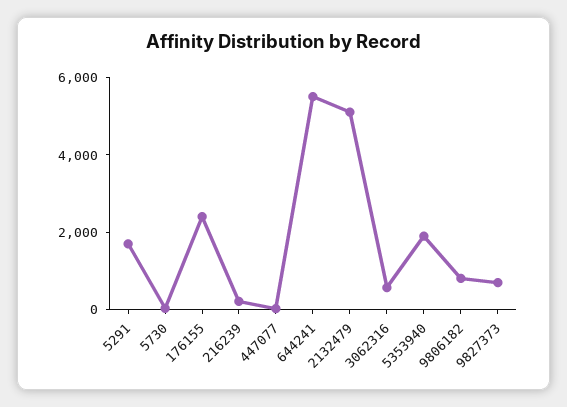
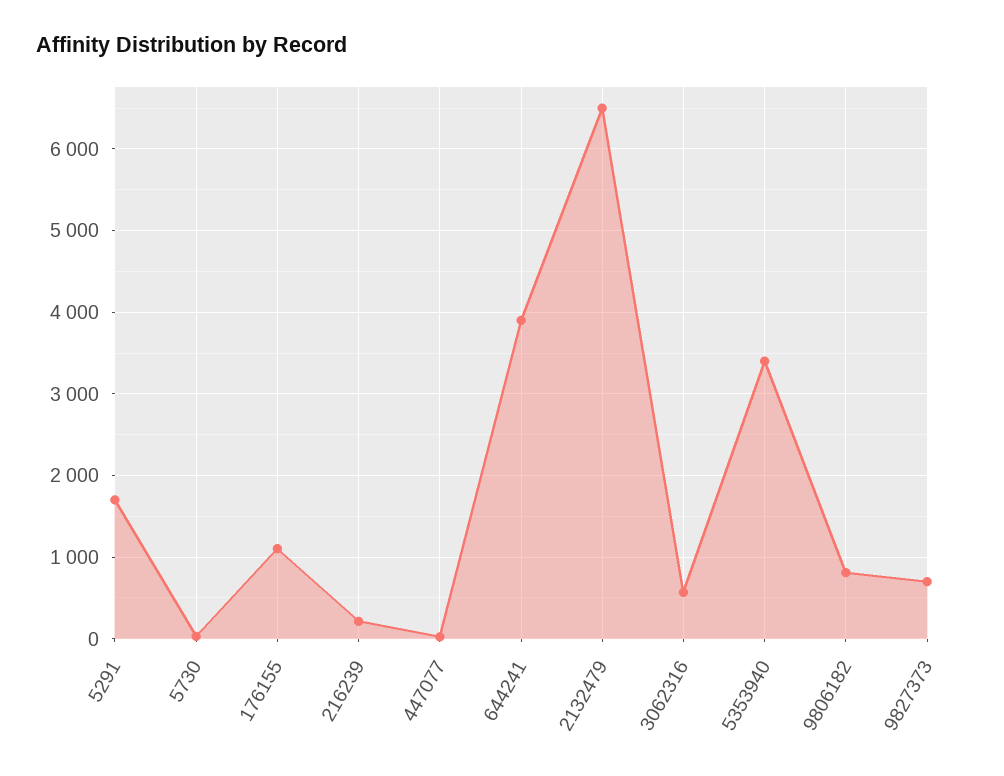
  {
    "5291": 1700,
    "5730": 0,
-   "176155": 2500,
+   "176155": 1100,
    "216239": 200,
    "447077": 0,
-   "644241": 5500,
+   "644241": 3900,
-   "2132479": 5000,
+   "2132479": 6500,
    "3062316": 600,
-   "5353940": 2000,
+   "5353940": 3400,
    "9806182": 800,
    "9827373": 700
  }

